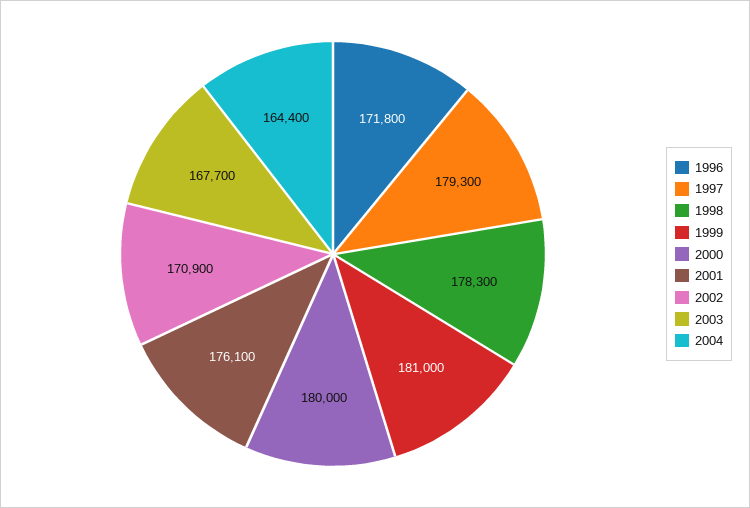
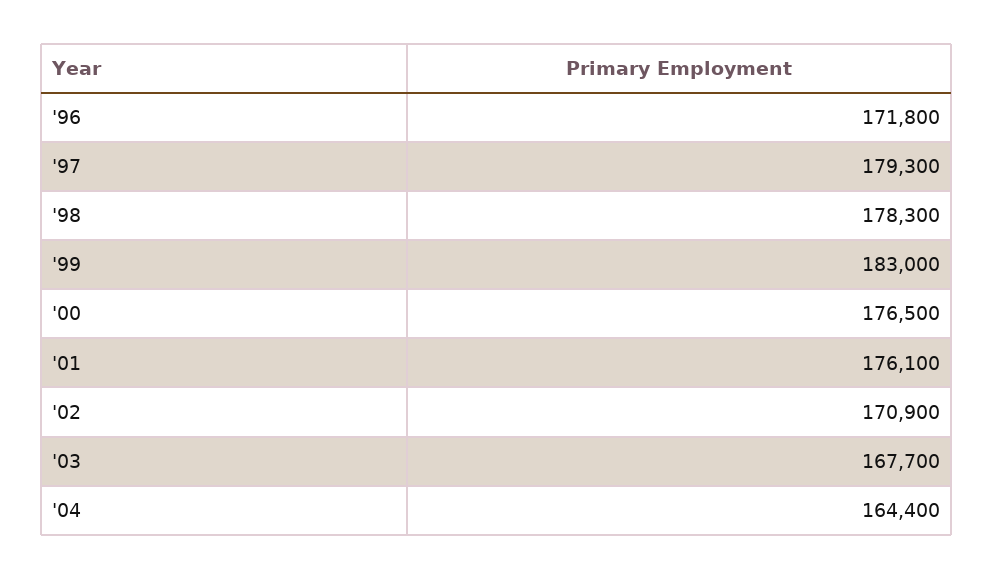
  {
    "1996": 171800,
    "1997": 179300,
    "1998": 178300,
-   "1999": 181000,
+   "1999": 183000,
-   "2000": 180000,
+   "2000": 176500,
    "2001": 176100,
    "2002": 170900,
    "2003": 167700,
    "2004": 164400
  }

